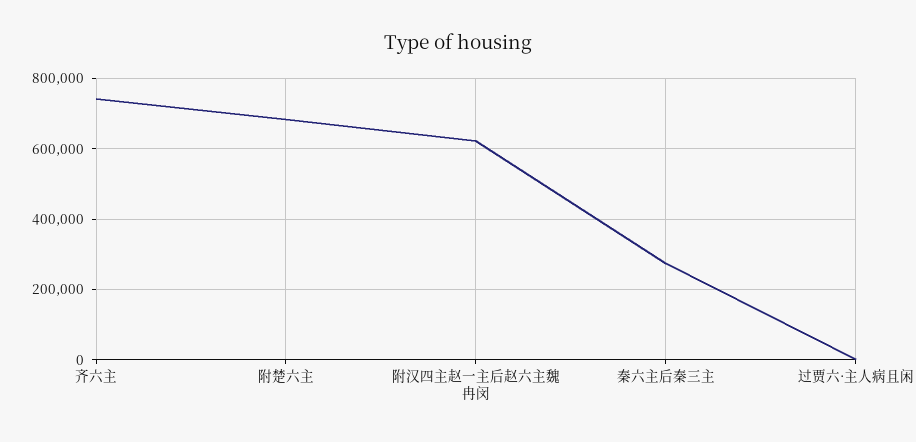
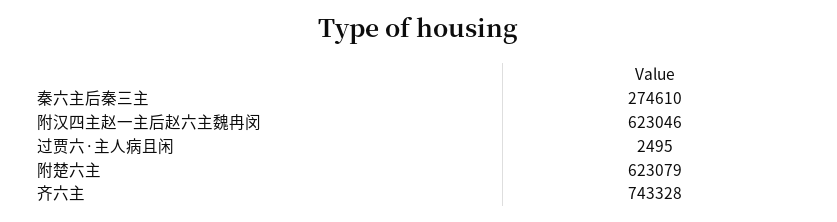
  {
    "齐六主": 743328,
-   "附楚六主": 680000,
+   "附楚六主": 623079,
    "附汉四主赵一主后赵六主魏冉闵": 623046,
    "秦六主后秦三主": 274610,
    "过贾六·主人病且闲": 2495
  }

